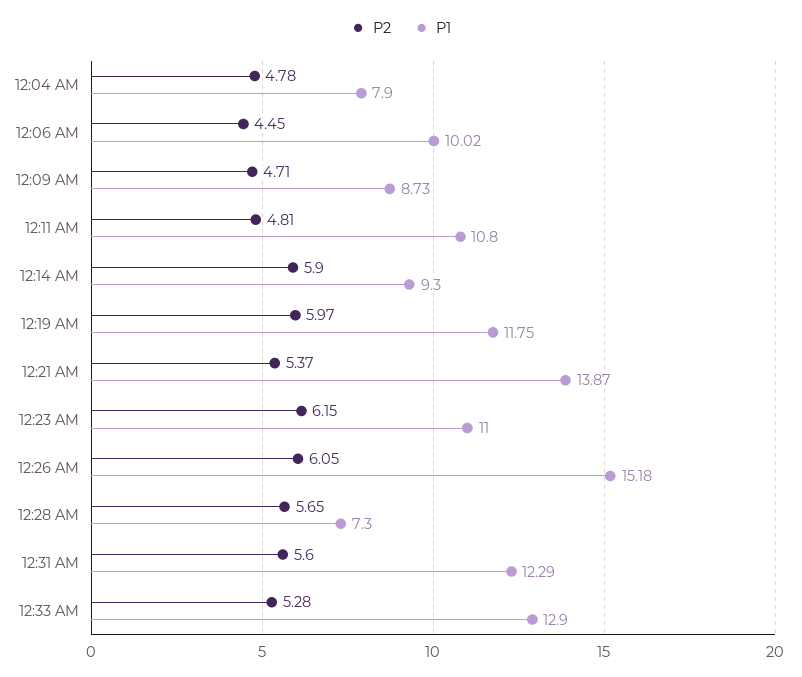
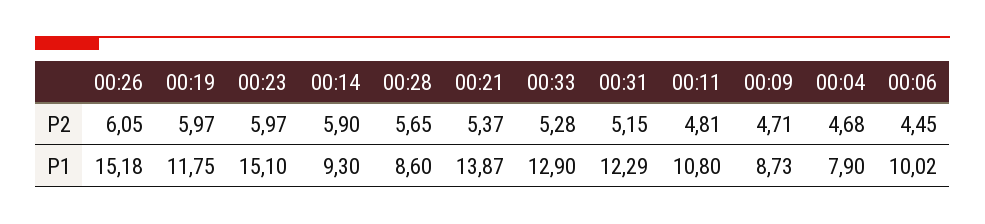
  {
    "P2": {
-     "12:04 AM": 4.78,
+     "12:04 AM": 4.68,
      "12:06 AM": 4.45,
      "12:09 AM": 4.71,
      "12:11 AM": 4.81,
      "12:14 AM": 5.9,
      "12:19 AM": 5.97,
      "12:21 AM": 5.37,
-     "12:23 AM": 6.15,
+     "12:23 AM": 5.97,
      "12:26 AM": 6.05,
      "12:28 AM": 5.65,
-     "12:31 AM": 5.6,
+     "12:31 AM": 5.15,
      "12:33 AM": 5.28
    },
    "P1": {
      "12:04 AM": 7.9,
      "12:06 AM": 10.02,
      "12:09 AM": 8.73,
      "12:11 AM": 10.8,
      "12:14 AM": 9.3,
      "12:19 AM": 11.75,
      "12:21 AM": 13.87,
-     "12:23 AM": 11,
+     "12:23 AM": 15.1,
      "12:26 AM": 15.18,
-     "12:28 AM": 7.3,
+     "12:28 AM": 8.6,
      "12:31 AM": 12.29,
      "12:33 AM": 12.9
    }
  }

